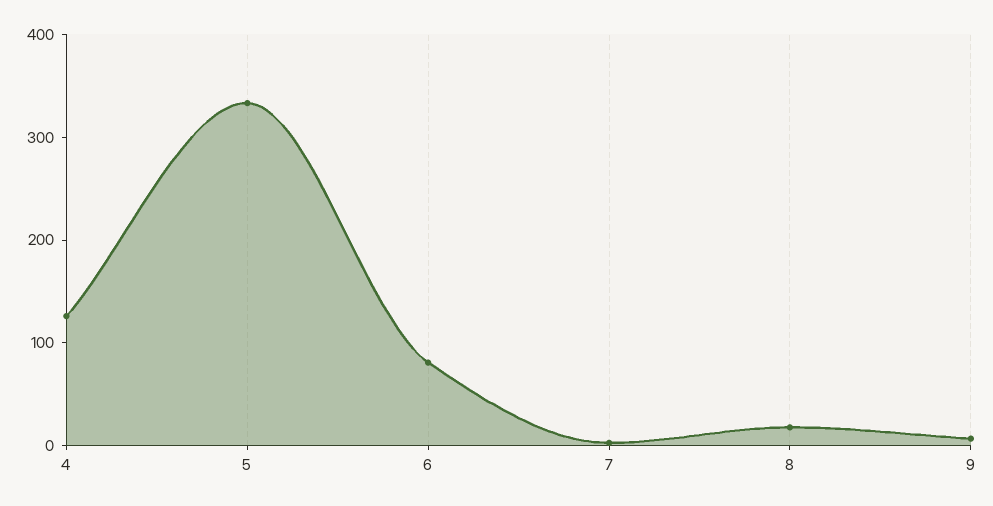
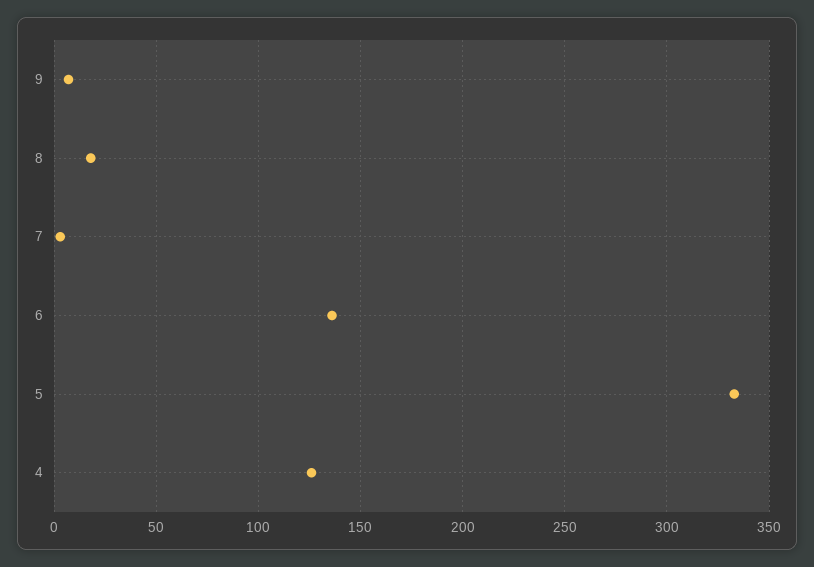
  {
    "4": 125,
    "5": 335,
-   "6": 80,
+   "6": 135,
    "7": 5,
    "8": 20,
    "9": 5
  }

